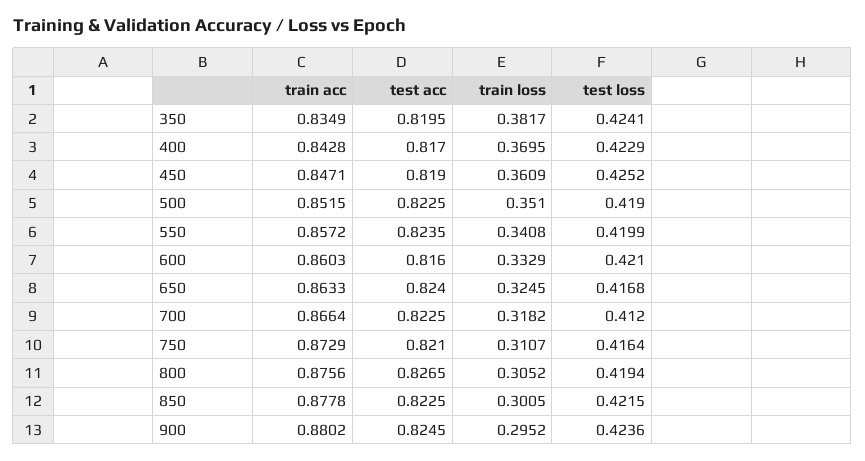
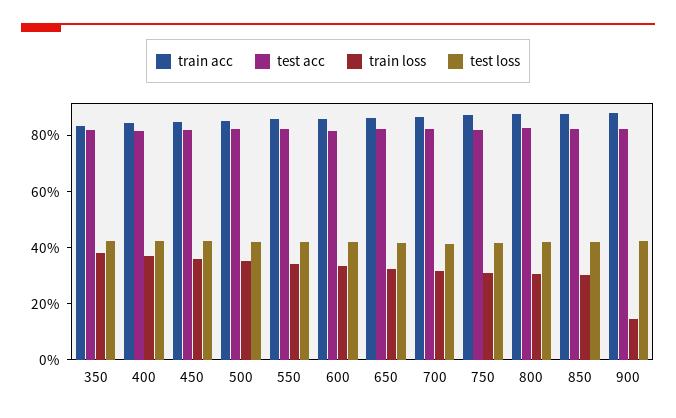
  {
    "train acc": {
      "350": 0.8349,
      "400": 0.8428,
      "450": 0.8471,
      "500": 0.8515,
      "550": 0.8572,
      "600": 0.8603,
      "650": 0.8633,
      "700": 0.8664,
      "750": 0.8729,
      "800": 0.8756,
      "850": 0.8778,
      "900": 0.8802
    },
    "test acc": {
      "350": 0.8195,
      "400": 0.817,
      "450": 0.819,
      "500": 0.8225,
      "550": 0.8235,
      "600": 0.816,
      "650": 0.824,
      "700": 0.8225,
      "750": 0.821,
      "800": 0.8265,
      "850": 0.8225,
      "900": 0.8245
    },
    "train loss": {
      "350": 0.3817,
      "400": 0.3695,
      "450": 0.3609,
      "500": 0.351,
      "550": 0.3408,
      "600": 0.3329,
      "650": 0.3245,
      "700": 0.3182,
      "750": 0.3107,
      "800": 0.3052,
      "850": 0.3005,
-     "900": 0.2952
+     "900": 0.15
    },
    "test loss": {
      "350": 0.4241,
      "400": 0.4229,
      "450": 0.4252,
      "500": 0.419,
      "550": 0.4199,
      "600": 0.421,
      "650": 0.4168,
      "700": 0.412,
      "750": 0.4164,
      "800": 0.4194,
      "850": 0.4215,
      "900": 0.4236
    }
  }

